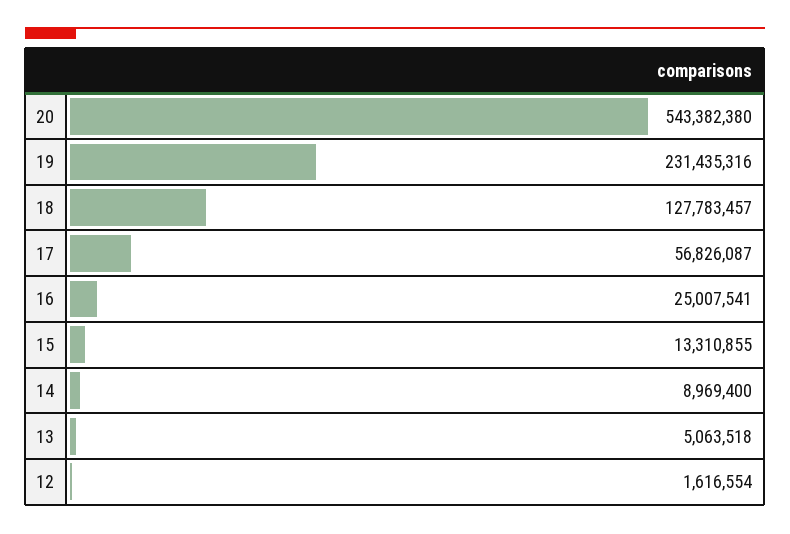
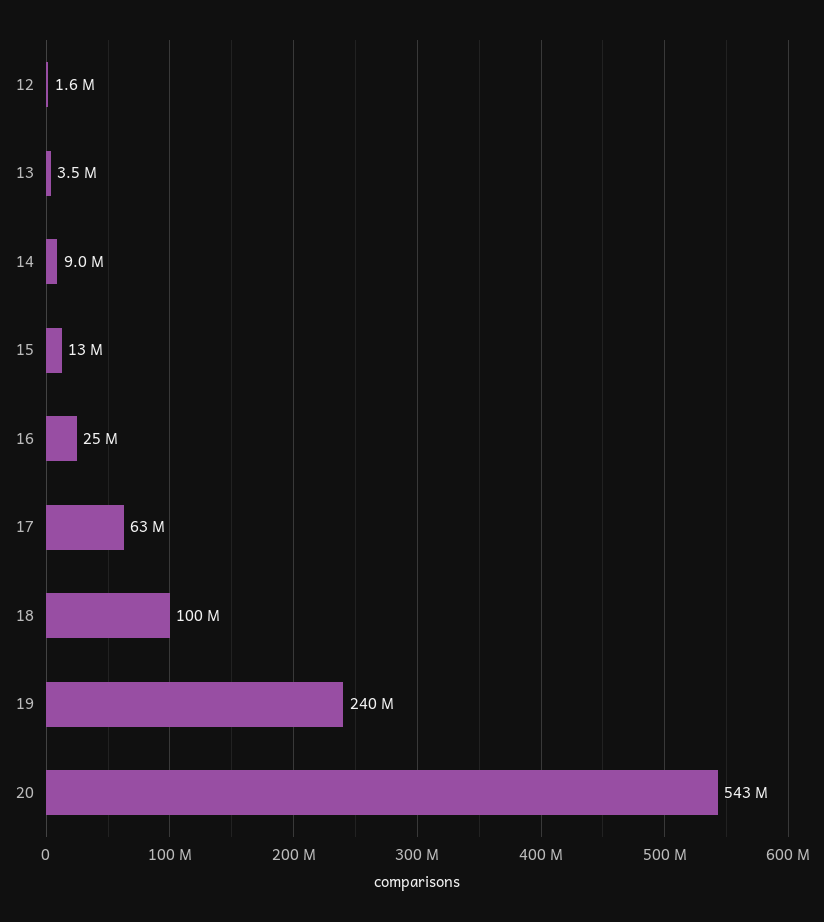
  {
    "20": 543382380,
-   "19": 231435316,
+   "19": 240000000,
-   "18": 127783457,
+   "18": 100000000,
-   "17": 56826087,
+   "17": 63000000,
    "16": 25007541,
    "15": 13310855,
    "14": 8969400,
-   "13": 5063518,
+   "13": 3500000,
    "12": 1616554
  }

